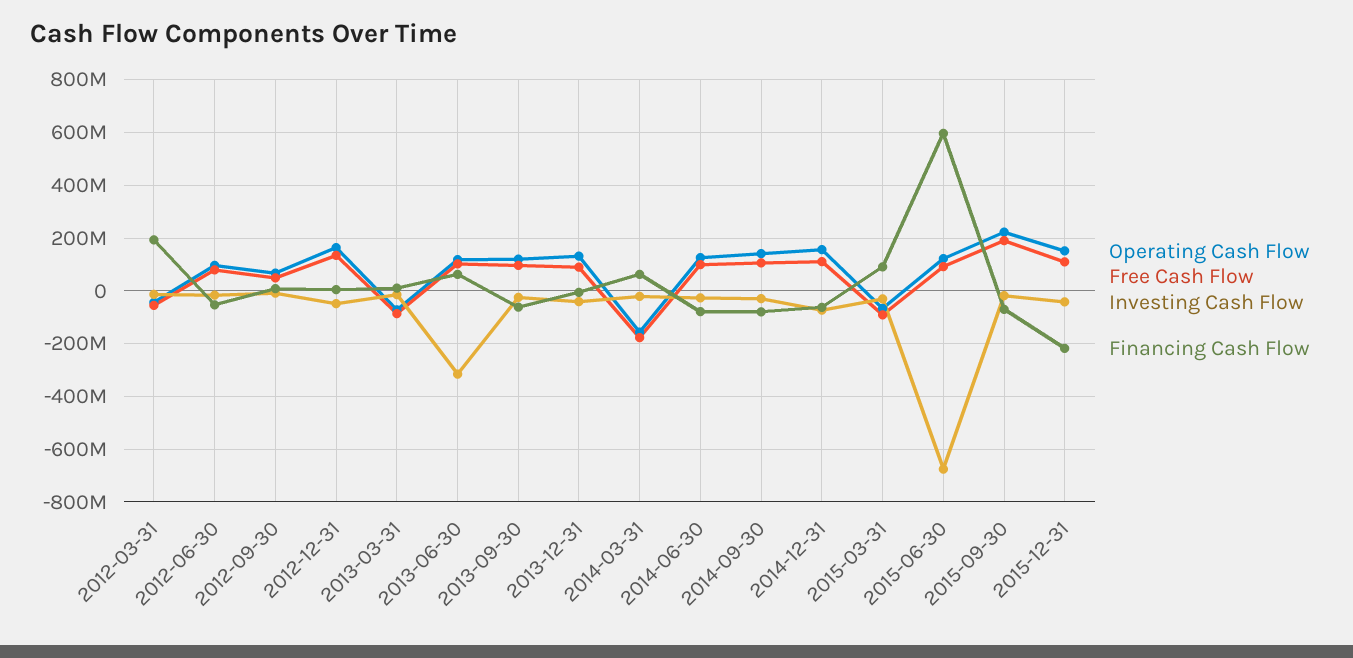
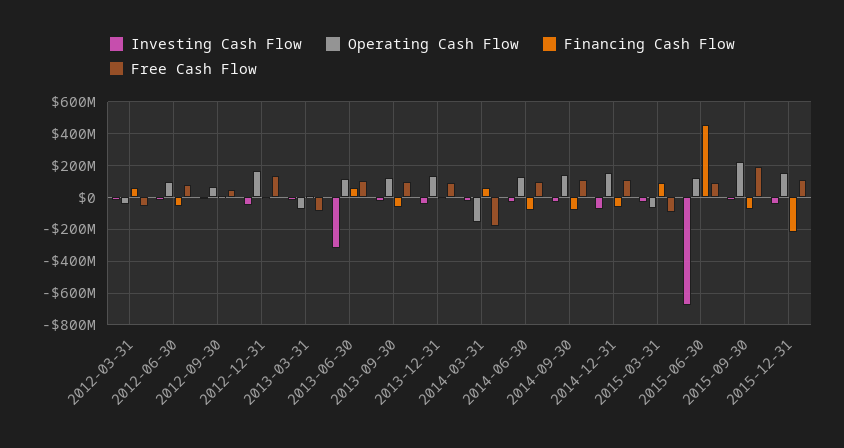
  {
    "Operating Cash Flow": {
      "2012-03-31": -50000000,
      "2012-06-30": 100000000,
      "2012-09-30": 75000000,
      "2012-12-31": 175000000,
      "2013-03-31": -75000000,
      "2013-06-30": 125000000,
      "2013-09-30": 125000000,
      "2013-12-31": 125000000,
      "2014-03-31": -150000000,
      "2014-06-30": 125000000,
      "2014-09-30": 150000000,
      "2014-12-31": 150000000,
      "2015-03-31": -75000000,
      "2015-06-30": 125000000,
      "2015-09-30": 225000000,
      "2015-12-31": 150000000
    },
    "Free Cash Flow": {
      "2012-03-31": -50000000,
      "2012-06-30": 75000000,
      "2012-09-30": 50000000,
      "2012-12-31": 125000000,
      "2013-03-31": -75000000,
      "2013-06-30": 100000000,
      "2013-09-30": 100000000,
      "2013-12-31": 100000000,
      "2014-03-31": -175000000,
      "2014-06-30": 100000000,
      "2014-09-30": 100000000,
      "2014-12-31": 100000000,
      "2015-03-31": -100000000,
      "2015-06-30": 100000000,
      "2015-09-30": 200000000,
      "2015-12-31": 100000000
    },
    "Investing Cash Flow": {
      "2012-03-31": -25000000,
      "2012-06-30": -25000000,
      "2012-09-30": 0,
      "2012-12-31": -50000000,
      "2013-03-31": -25000000,
      "2013-06-30": -325000000,
      "2013-09-30": -25000000,
      "2013-12-31": -50000000,
      "2014-03-31": -25000000,
      "2014-06-30": -25000000,
      "2014-09-30": -25000000,
      "2014-12-31": -75000000,
      "2015-03-31": -25000000,
      "2015-06-30": -675000000,
      "2015-09-30": -25000000,
      "2015-12-31": -50000000
    },
    "Financing Cash Flow": {
-     "2012-03-31": 200000000,
+     "2012-03-31": 50000000,
      "2012-06-30": -50000000,
      "2012-09-30": 0,
      "2012-12-31": 0,
      "2013-03-31": 0,
      "2013-06-30": 50000000,
      "2013-09-30": -50000000,
      "2013-12-31": 0,
      "2014-03-31": 50000000,
      "2014-06-30": -75000000,
      "2014-09-30": -75000000,
      "2014-12-31": -75000000,
      "2015-03-31": 100000000,
-     "2015-06-30": 600000000,
+     "2015-06-30": 450000000,
      "2015-09-30": -75000000,
      "2015-12-31": -225000000
    }
  }

